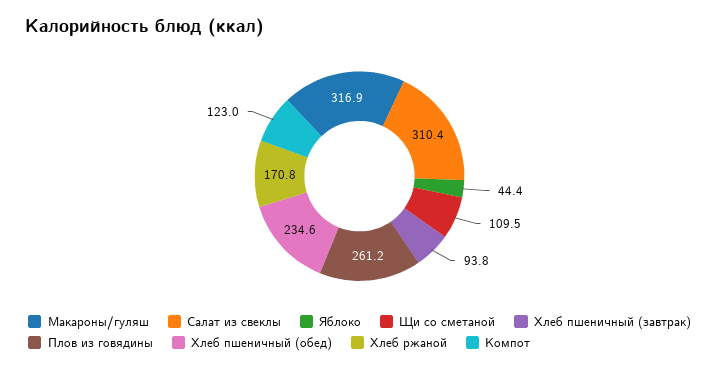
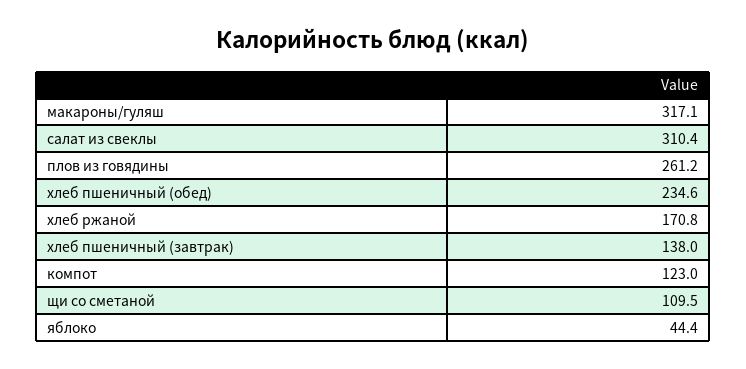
  {
-   "Макароны/гуляш": 316.9,
+   "Макароны/гуляш": 317.1,
    "Салат из свеклы": 310.4,
    "Яблоко": 44.4,
    "Щи со сметаной": 109.5,
-   "Хлеб пшеничный (завтрак)": 93.8,
+   "Хлеб пшеничный (завтрак)": 138,
    "Плов из говядины": 261.2,
    "Хлеб пшеничный (обед)": 234.6,
    "Хлеб ржаной": 170.8,
    "Компот": 123
  }

